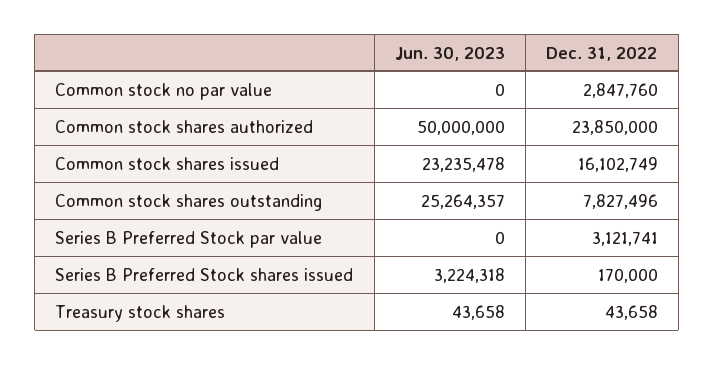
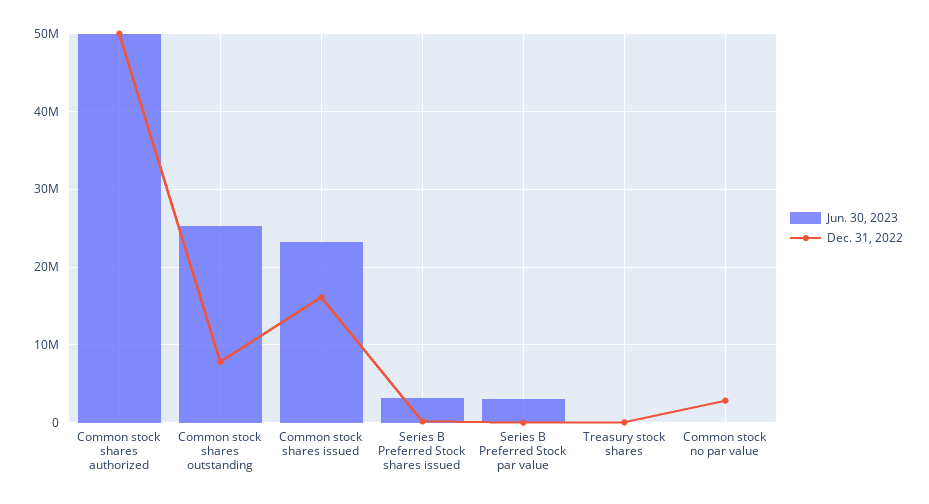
  {
    "Jun. 30, 2023": {
      "Common stock no par value": 0,
      "Common stock shares authorized": 50000000,
      "Common stock shares issued": 23235478,
      "Common stock shares outstanding": 25264357,
-     "Series B Preferred Stock par value": 0,
+     "Series B Preferred Stock par value": 3000000,
      "Series B Preferred Stock shares issued": 3224318,
      "Treasury stock shares": 43658
    },
    "Dec. 31, 2022": {
      "Common stock no par value": 2847760,
-     "Common stock shares authorized": 23850000,
+     "Common stock shares authorized": 50000000,
      "Common stock shares issued": 16102749,
      "Common stock shares outstanding": 7827496,
-     "Series B Preferred Stock par value": 3121741,
+     "Series B Preferred Stock par value": 0,
      "Series B Preferred Stock shares issued": 170000,
      "Treasury stock shares": 43658
    }
  }

